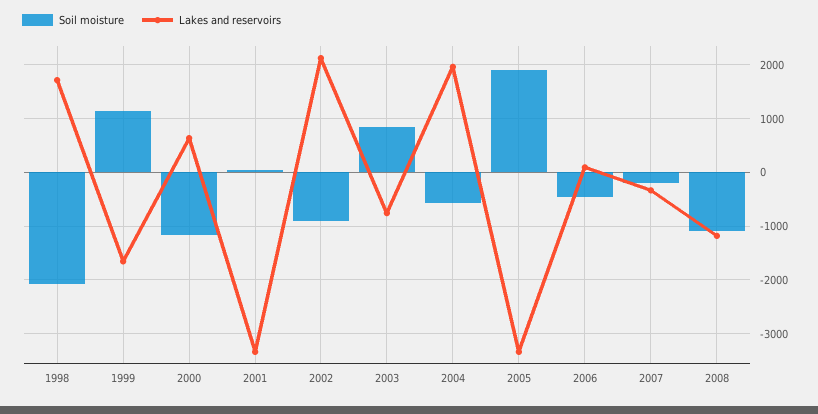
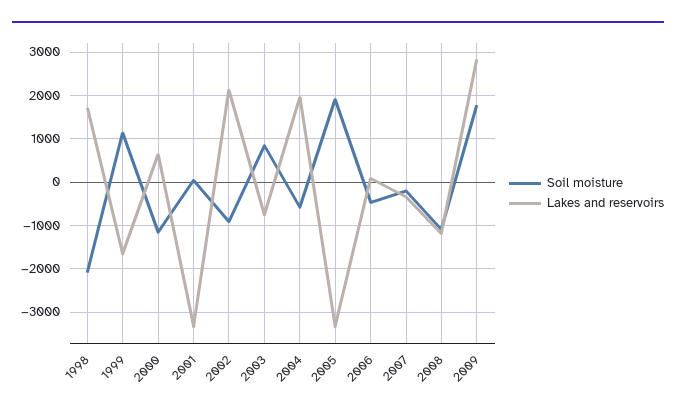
  {
    "Soil moisture": {
      "1998": -2000,
      "1999": 1200,
      "2000": -1200,
      "2001": 0,
      "2002": -1000,
      "2003": 800,
      "2004": -600,
      "2005": 2000,
      "2006": -400,
      "2007": -200,
-     "2008": -1000
+     "2008": -1000,
+     "2009": 1800
    },
    "Lakes and reservoirs": {
      "1998": 1800,
      "1999": -1600,
      "2000": 600,
      "2001": -3400,
      "2002": 2200,
      "2003": -800,
      "2004": 2000,
      "2005": -3400,
      "2006": 0,
      "2007": -400,
-     "2008": -1200
+     "2008": -1200,
+     "2009": 2800
    }
  }

